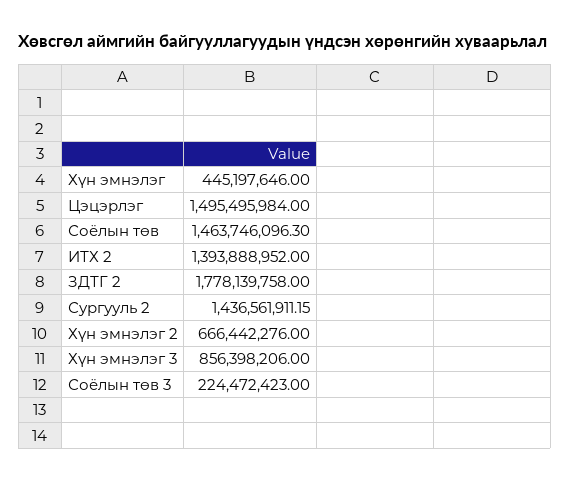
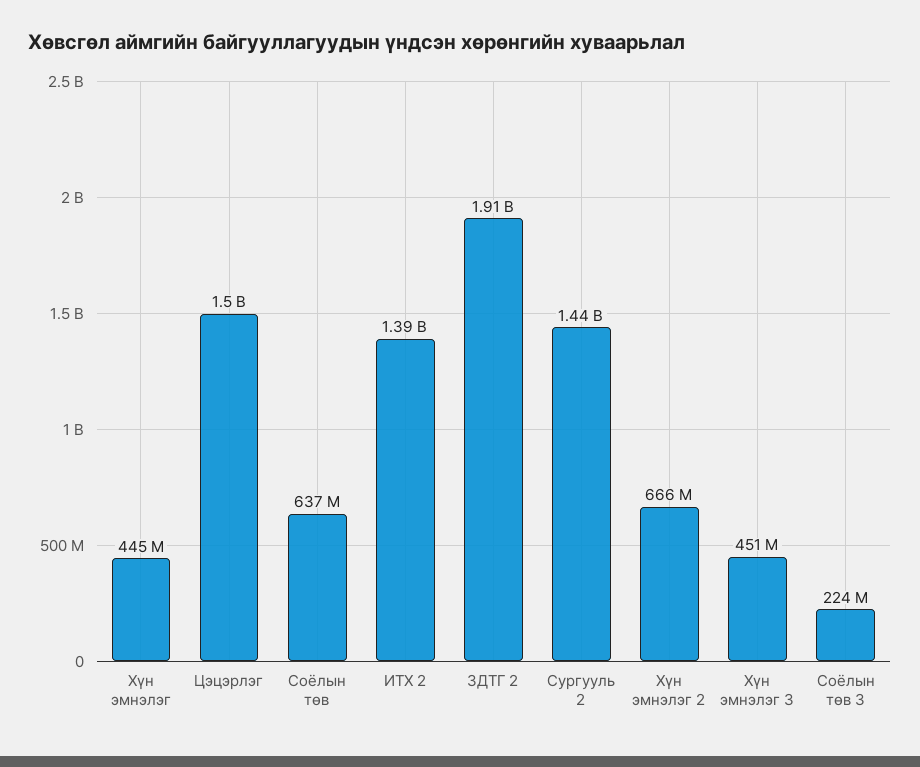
  {
    "Хүн эмнэлэг": 445197646,
    "Цэцэрлэг": 1495495984,
-   "Соёлын төв": 1463746096.3,
+   "Соёлын төв": 637000000,
    "ИТХ 2": 1393888952,
-   "ЗДТГ 2": 1778139758,
+   "ЗДТГ 2": 1910000000,
    "Сургууль 2": 1436561911.15,
    "Хүн эмнэлэг 2": 666442276,
-   "Хүн эмнэлэг 3": 856398206,
+   "Хүн эмнэлэг 3": 451000000,
    "Соёлын төв 3": 224472423
  }

